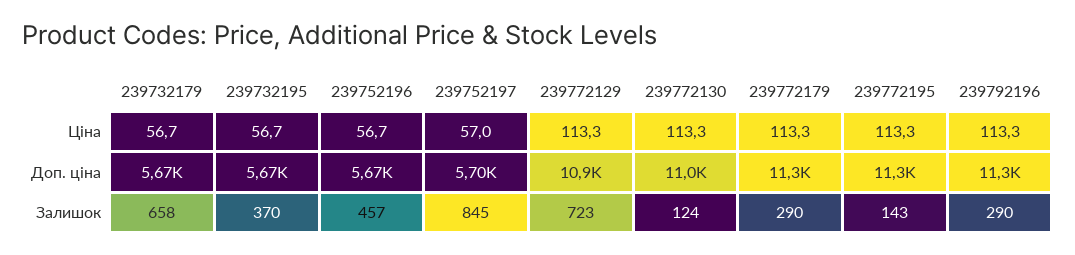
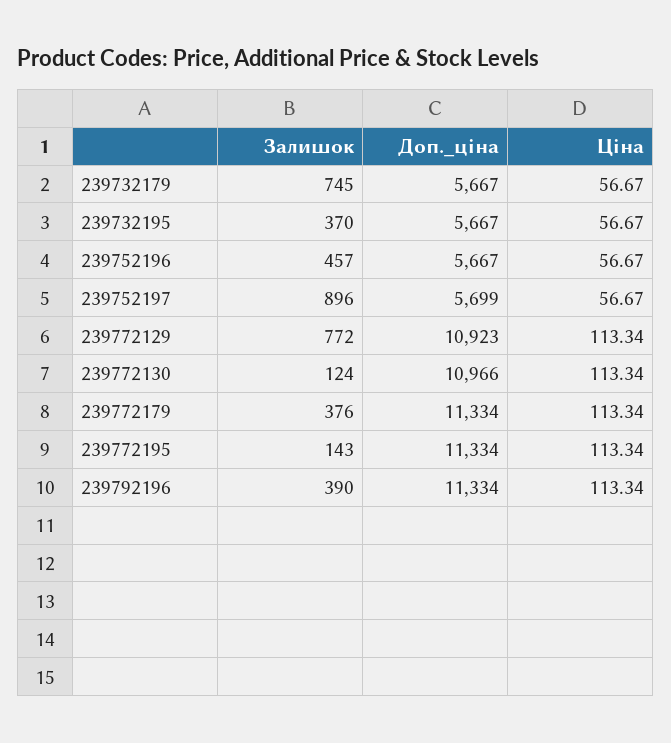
  {
    "239732179": {
      "Ціна": 56.67,
      "Доп. ціна": 5667,
-     "Залишок": 658
+     "Залишок": 745
    },
    "239732195": {
      "Ціна": 56.67,
      "Доп. ціна": 5667,
      "Залишок": 370
    },
    "239752196": {
      "Ціна": 56.67,
      "Доп. ціна": 5667,
      "Залишок": 457
    },
    "239752197": {
-     "Ціна": 57,
+     "Ціна": 56.67,
      "Доп. ціна": 5699,
-     "Залишок": 845
+     "Залишок": 896
    },
    "239772129": {
      "Ціна": 113.34,
      "Доп. ціна": 10923,
-     "Залишок": 723
+     "Залишок": 772
    },
    "239772130": {
      "Ціна": 113.34,
      "Доп. ціна": 10966,
      "Залишок": 124
    },
    "239772179": {
      "Ціна": 113.34,
      "Доп. ціна": 11334,
-     "Залишок": 290
+     "Залишок": 376
    },
    "239772195": {
      "Ціна": 113.34,
      "Доп. ціна": 11334,
      "Залишок": 143
    },
    "239792196": {
      "Ціна": 113.34,
      "Доп. ціна": 11334,
-     "Залишок": 290
+     "Залишок": 390
    }
  }

